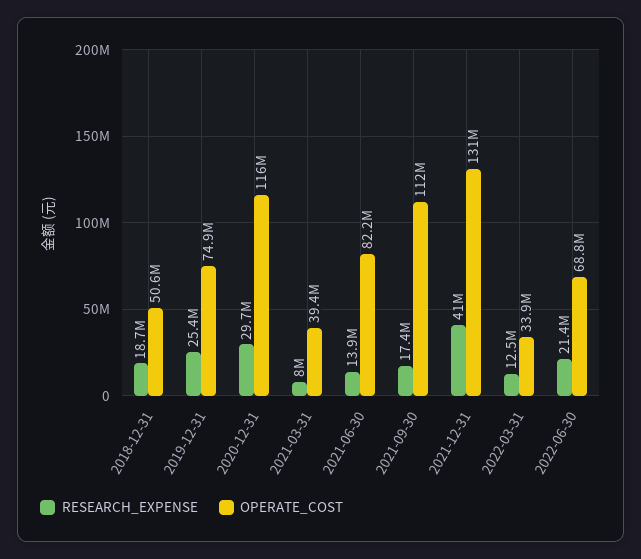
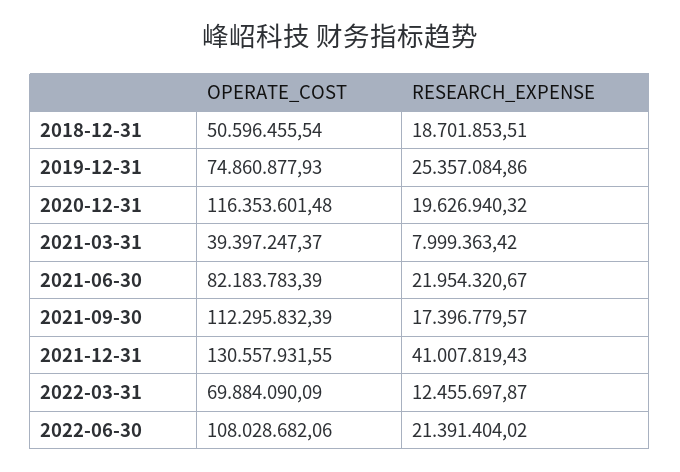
  {
    "RESEARCH_EXPENSE": {
      "2018-12-31": 18701853.51,
      "2019-12-31": 25357084.86,
-     "2020-12-31": 29700000,
+     "2020-12-31": 19626940.32,
      "2021-03-31": 7999363.42,
-     "2021-06-30": 13900000,
+     "2021-06-30": 21954320.67,
      "2021-09-30": 17396779.57,
      "2021-12-31": 41007819.43,
      "2022-03-31": 12455697.87,
      "2022-06-30": 21391404.02
    },
    "OPERATE_COST": {
      "2018-12-31": 50596455.54,
      "2019-12-31": 74860877.93,
      "2020-12-31": 116353601.48,
      "2021-03-31": 39397247.37,
      "2021-06-30": 82183783.39,
      "2021-09-30": 112295832.39,
      "2021-12-31": 130557931.55,
-     "2022-03-31": 33900000,
+     "2022-03-31": 69884090.09,
-     "2022-06-30": 68800000
+     "2022-06-30": 108028682.06
    }
  }

